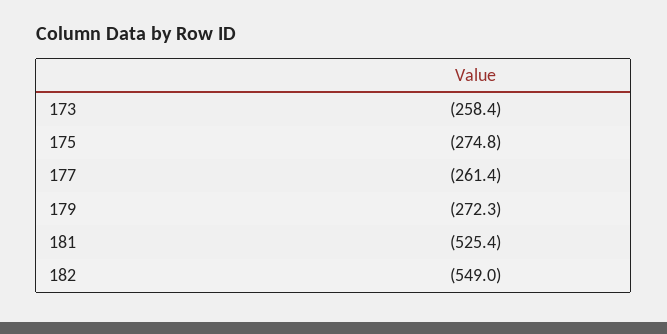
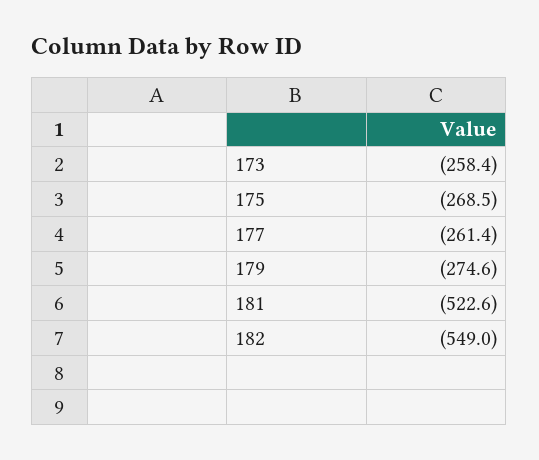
  {
    "173": -258.4,
-   "175": -274.8,
+   "175": -268.5,
    "177": -261.4,
-   "179": -272.3,
+   "179": -274.6,
-   "181": -525.4,
+   "181": -522.6,
    "182": -549
  }

